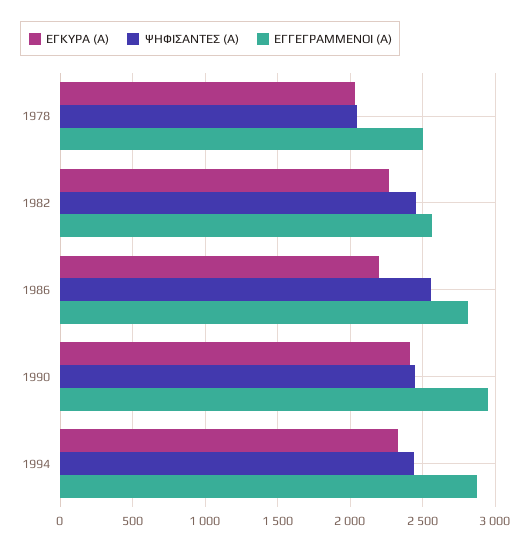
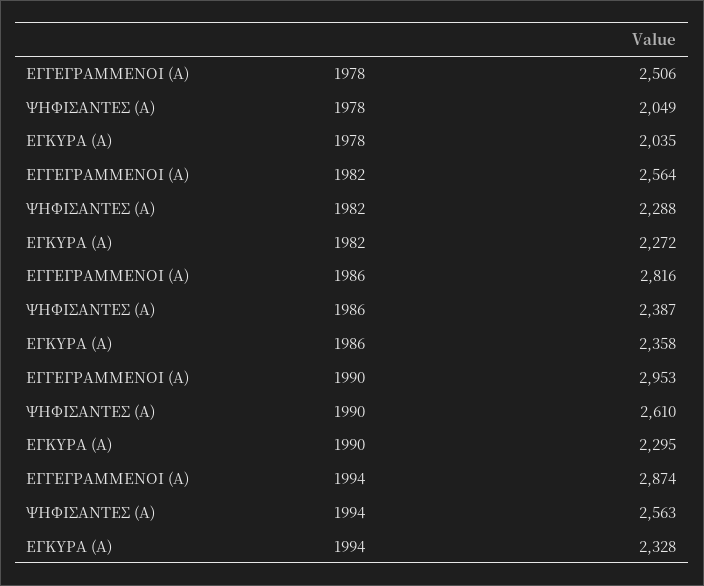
  {
    "ΕΓΚΥΡΑ (Α)": {
      "1978": 2035,
      "1982": 2272,
-     "1986": 2200,
+     "1986": 2358,
-     "1990": 2400,
+     "1990": 2295,
      "1994": 2328
    },
    "ΨΗΦΙΣΑΝΤΕΣ (Α)": {
      "1978": 2049,
-     "1982": 2450,
+     "1982": 2288,
-     "1986": 2550,
+     "1986": 2387,
-     "1990": 2450,
+     "1990": 2610,
-     "1994": 2450
+     "1994": 2563
    },
    "ΕΓΓΕΓΡΑΜΜΕΝΟΙ (Α)": {
      "1978": 2506,
      "1982": 2564,
      "1986": 2816,
      "1990": 2953,
      "1994": 2874
    }
  }

